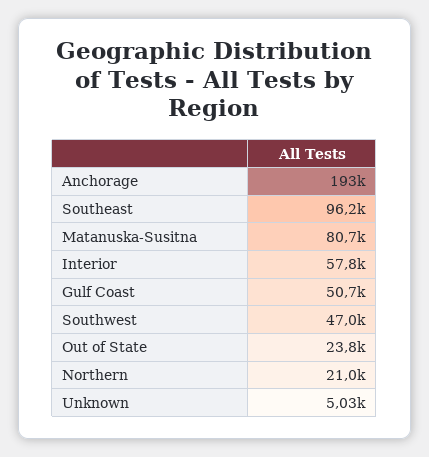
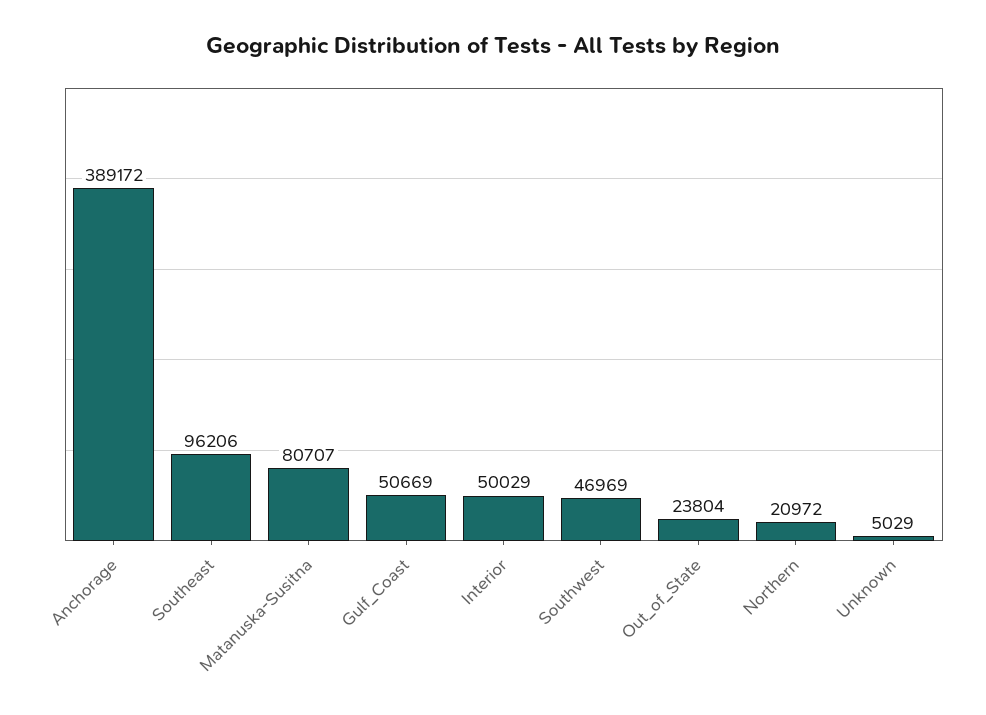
  {
-   "Anchorage": 193000,
+   "Anchorage": 389172,
    "Southeast": 96206,
    "Matanuska-Susitna": 80707,
-   "Interior": 57800,
+   "Interior": 50029,
    "Gulf Coast": 50669,
    "Southwest": 46969,
    "Out of State": 23804,
    "Northern": 20972,
    "Unknown": 5029
  }

